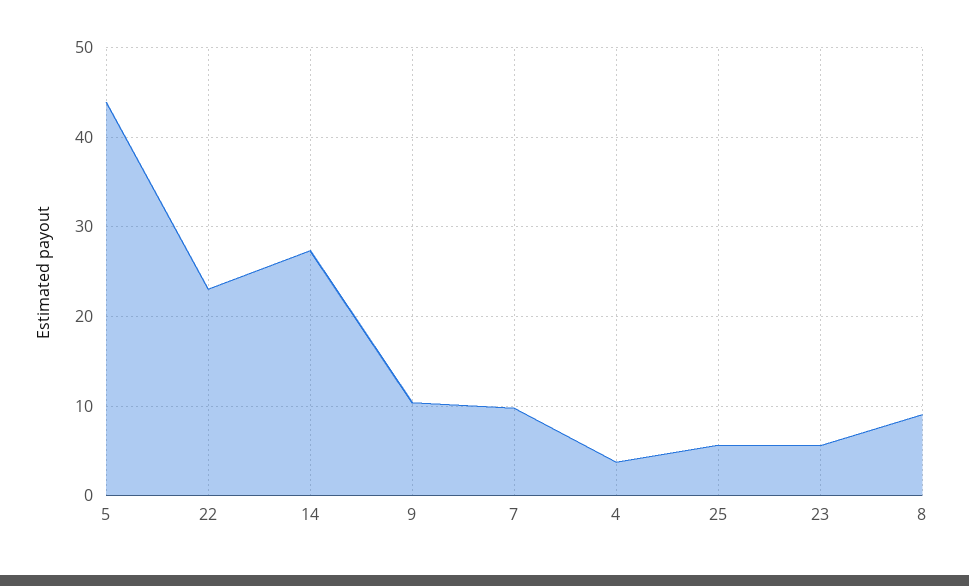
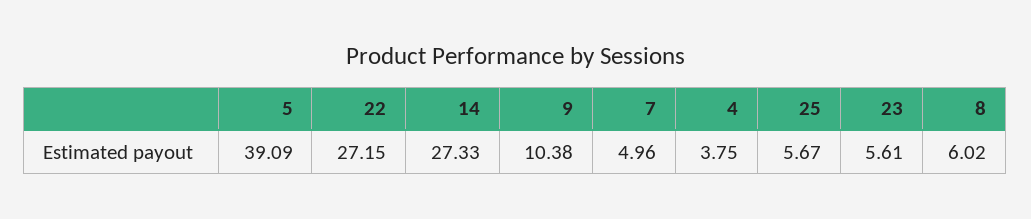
  {
-   "5": 44,
+   "5": 39.09,
-   "22": 23,
+   "22": 27.15,
    "14": 27.33,
    "9": 10.38,
-   "7": 10,
+   "7": 4.96,
    "4": 3.75,
    "25": 5.67,
    "23": 5.61,
-   "8": 9
+   "8": 6.02
  }

